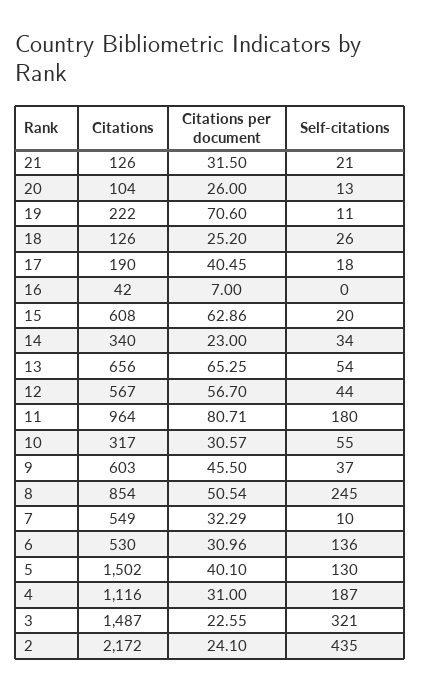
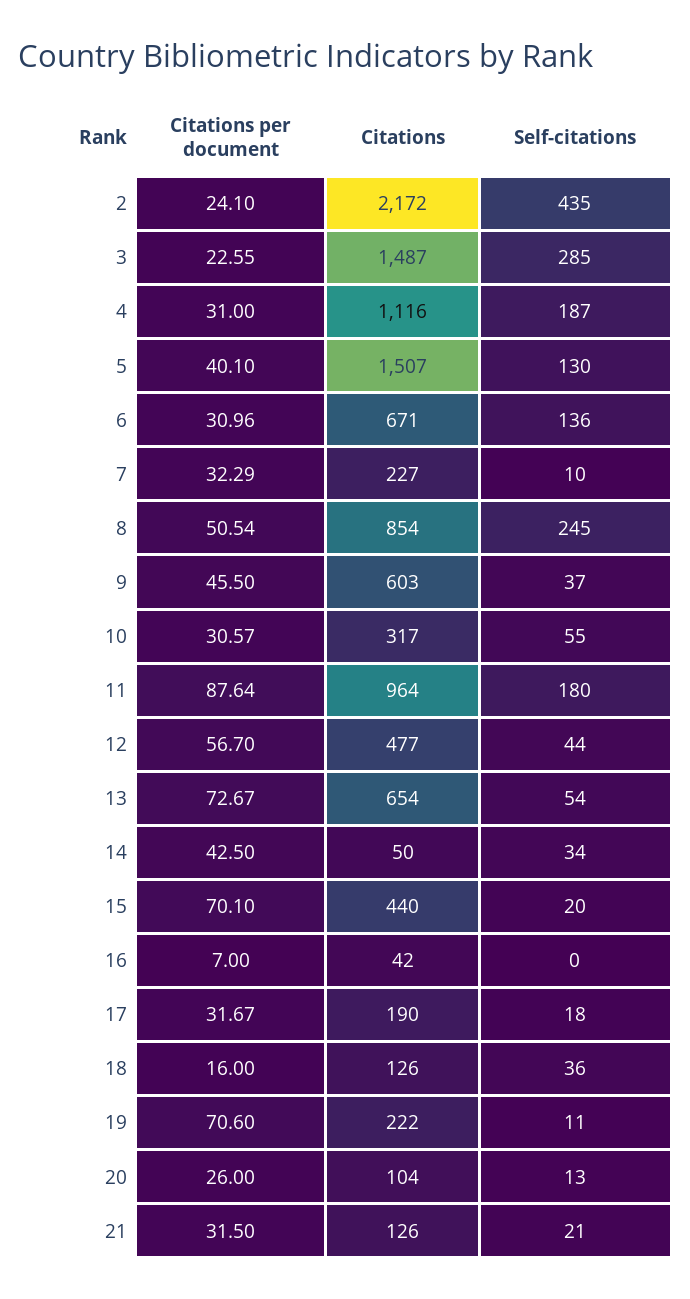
  {
    "Citations": {
      "21": 126,
      "20": 104,
      "19": 222,
      "18": 126,
      "17": 190,
      "16": 42,
-     "15": 608,
+     "15": 440,
-     "14": 340,
+     "14": 50,
-     "13": 656,
+     "13": 654,
-     "12": 567,
+     "12": 477,
      "11": 964,
      "10": 317,
      "9": 603,
      "8": 854,
-     "7": 549,
+     "7": 227,
-     "6": 530,
+     "6": 671,
-     "5": 1502,
+     "5": 1507,
      "4": 1116,
      "3": 1487,
      "2": 2172
    },
    "Citations per document": {
      "21": 31.5,
      "20": 26,
      "19": 70.6,
-     "18": 25.2,
+     "18": 16,
-     "17": 40.45,
+     "17": 31.67,
      "16": 7,
-     "15": 62.86,
+     "15": 70.1,
-     "14": 23,
+     "14": 42.5,
-     "13": 65.25,
+     "13": 72.67,
      "12": 56.7,
-     "11": 80.71,
+     "11": 87.64,
      "10": 30.57,
      "9": 45.5,
      "8": 50.54,
      "7": 32.29,
      "6": 30.96,
      "5": 40.1,
      "4": 31,
      "3": 22.55,
      "2": 24.1
    },
    "Self-citations": {
      "21": 21,
      "20": 13,
      "19": 11,
-     "18": 26,
+     "18": 36,
      "17": 18,
      "16": 0,
      "15": 20,
      "14": 34,
      "13": 54,
      "12": 44,
      "11": 180,
      "10": 55,
      "9": 37,
      "8": 245,
      "7": 10,
      "6": 136,
      "5": 130,
      "4": 187,
-     "3": 321,
+     "3": 285,
      "2": 435
    }
  }

